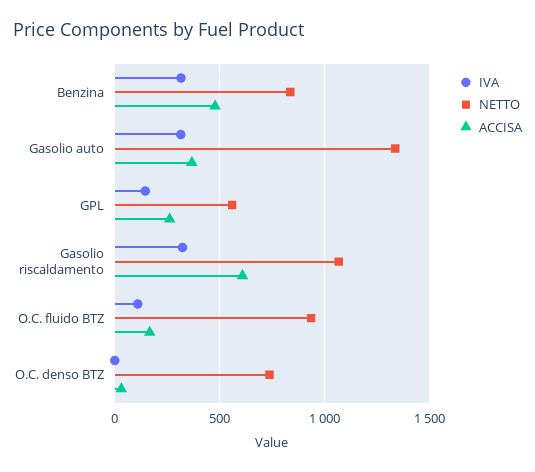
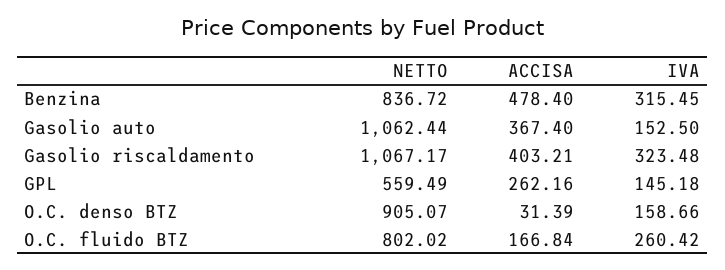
  {
    "IVA": {
      "Benzina": 315.45,
-     "Gasolio auto": 300,
+     "Gasolio auto": 152.5,
      "GPL": 145.18,
      "Gasolio riscaldamento": 323.48,
-     "O.C. fluido BTZ": 100,
+     "O.C. fluido BTZ": 260.42,
-     "O.C. denso BTZ": 0
+     "O.C. denso BTZ": 158.66
    },
    "NETTO": {
      "Benzina": 836.72,
-     "Gasolio auto": 1350,
+     "Gasolio auto": 1062.44,
      "GPL": 559.49,
      "Gasolio riscaldamento": 1067.17,
-     "O.C. fluido BTZ": 950,
+     "O.C. fluido BTZ": 802.02,
-     "O.C. denso BTZ": 750
+     "O.C. denso BTZ": 905.07
    },
    "ACCISA": {
      "Benzina": 478.4,
      "Gasolio auto": 367.4,
      "GPL": 262.16,
-     "Gasolio riscaldamento": 600,
+     "Gasolio riscaldamento": 403.21,
      "O.C. fluido BTZ": 166.84,
      "O.C. denso BTZ": 31.39
    }
  }

